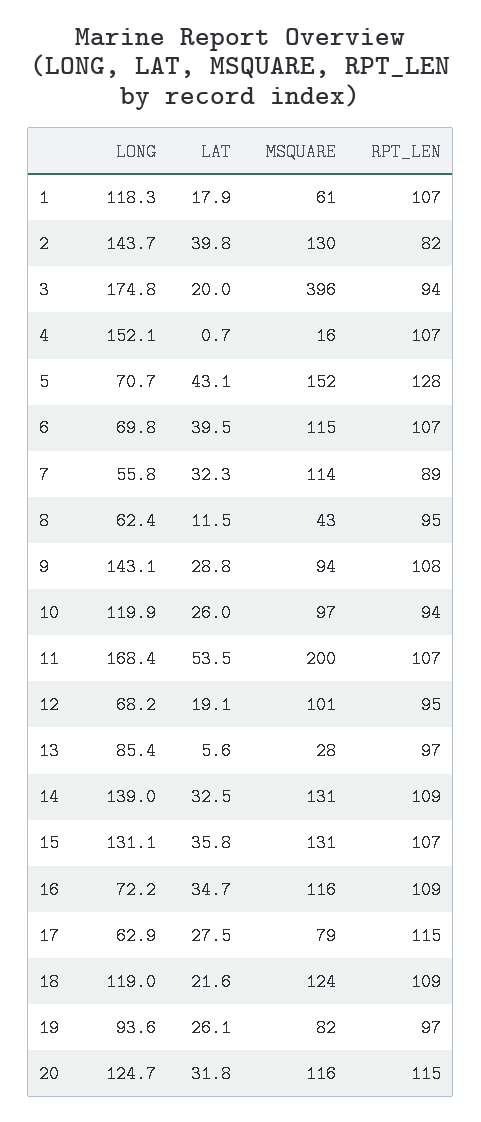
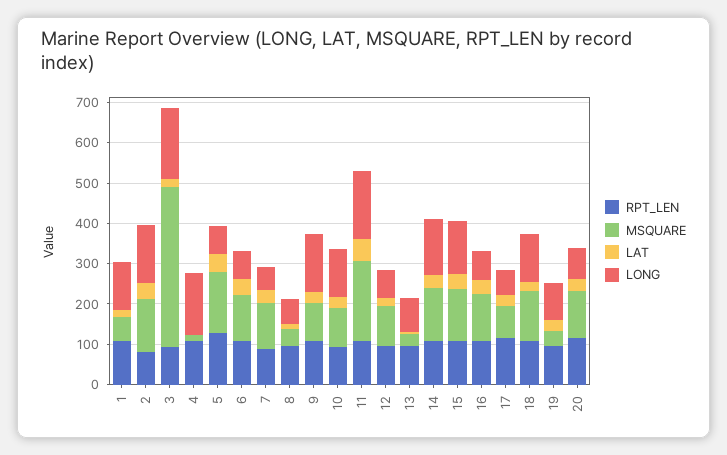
  {
    "LONG": {
      "1": 118.3,
      "2": 143.7,
      "3": 174.8,
      "4": 152.1,
      "5": 70.7,
      "6": 69.8,
      "7": 55.8,
      "8": 62.4,
      "9": 143.1,
      "10": 119.9,
      "11": 168.4,
      "12": 68.2,
      "13": 85.4,
      "14": 139,
      "15": 131.1,
      "16": 72.2,
      "17": 62.9,
      "18": 119,
      "19": 93.6,
-     "20": 124.7
+     "20": 80
    },
    "LAT": {
      "1": 17.9,
      "2": 39.8,
      "3": 20,
      "4": 0.7,
      "5": 43.1,
      "6": 39.5,
      "7": 32.3,
      "8": 11.5,
      "9": 28.8,
      "10": 26,
      "11": 53.5,
      "12": 19.1,
      "13": 5.6,
      "14": 32.5,
      "15": 35.8,
      "16": 34.7,
      "17": 27.5,
      "18": 21.6,
      "19": 26.1,
      "20": 31.8
    },
    "MSQUARE": {
      "1": 61,
      "2": 130,
      "3": 396,
      "4": 16,
      "5": 152,
      "6": 115,
      "7": 114,
      "8": 43,
      "9": 94,
      "10": 97,
      "11": 200,
      "12": 101,
      "13": 28,
      "14": 131,
      "15": 131,
      "16": 116,
      "17": 79,
      "18": 124,
-     "19": 82,
+     "19": 40,
      "20": 116
    },
    "RPT_LEN": {
      "1": 107,
      "2": 82,
      "3": 94,
      "4": 107,
      "5": 128,
      "6": 107,
      "7": 89,
      "8": 95,
      "9": 108,
      "10": 94,
      "11": 107,
      "12": 95,
      "13": 97,
      "14": 109,
      "15": 107,
      "16": 109,
      "17": 115,
      "18": 109,
      "19": 97,
      "20": 115
    }
  }

